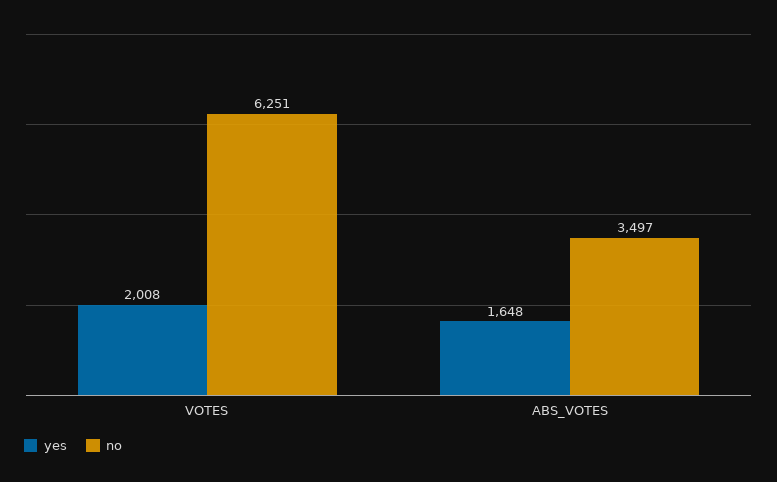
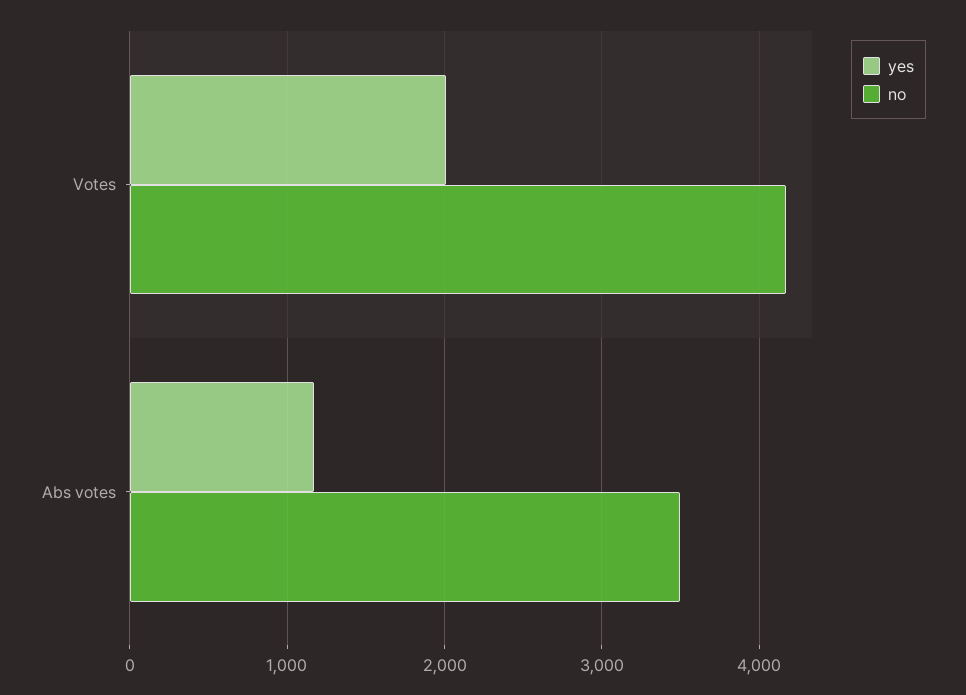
  {
    "yes": {
      "VOTES": 2008,
-     "ABS_VOTES": 1648
+     "ABS_VOTES": 1200
    },
    "no": {
-     "VOTES": 6251,
+     "VOTES": 4200,
      "ABS_VOTES": 3497
    }
  }

